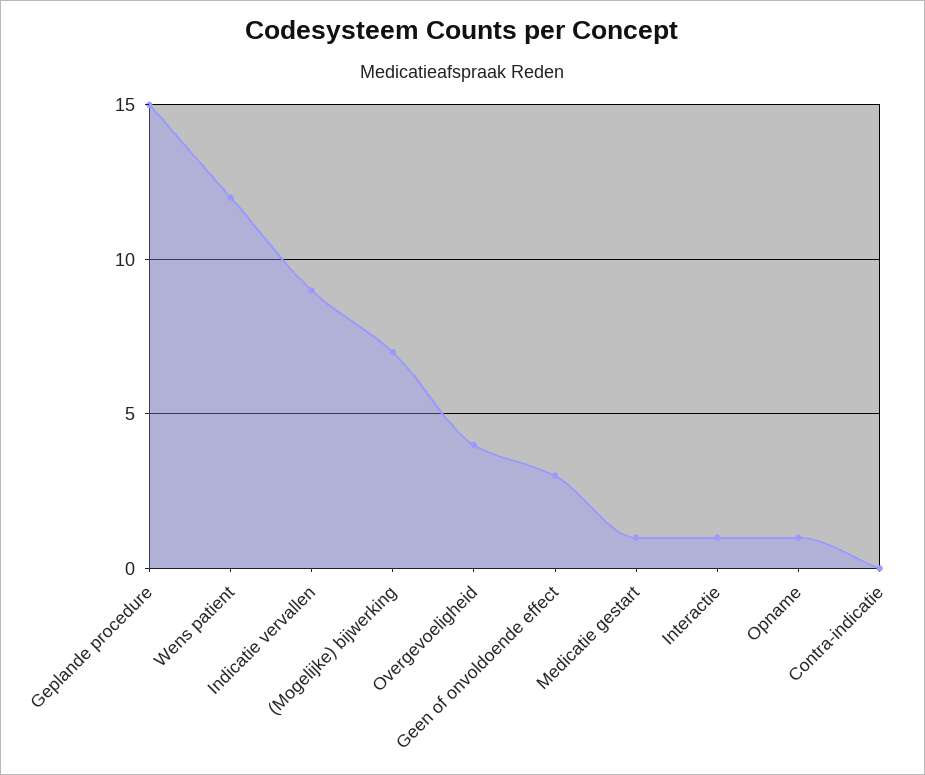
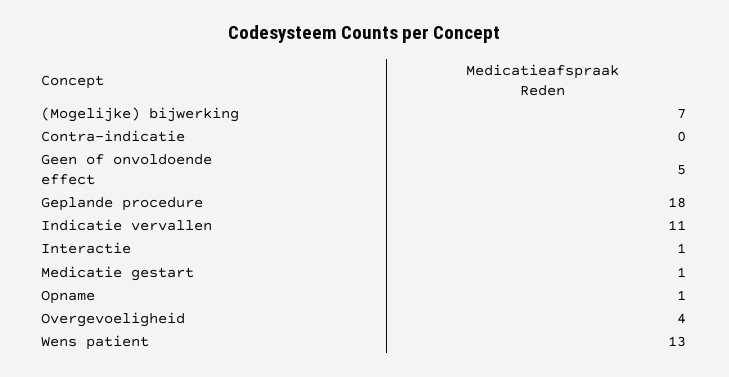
  {
-   "Geplande procedure": 15,
+   "Geplande procedure": 18,
-   "Wens patient": 12,
+   "Wens patient": 13,
-   "Indicatie vervallen": 9,
+   "Indicatie vervallen": 11,
    "(Mogelijke) bijwerking": 7,
    "Overgevoeligheid": 4,
-   "Geen of onvoldoende effect": 3,
+   "Geen of onvoldoende effect": 5,
    "Medicatie gestart": 1,
    "Interactie": 1,
    "Opname": 1,
    "Contra-indicatie": 0
  }

